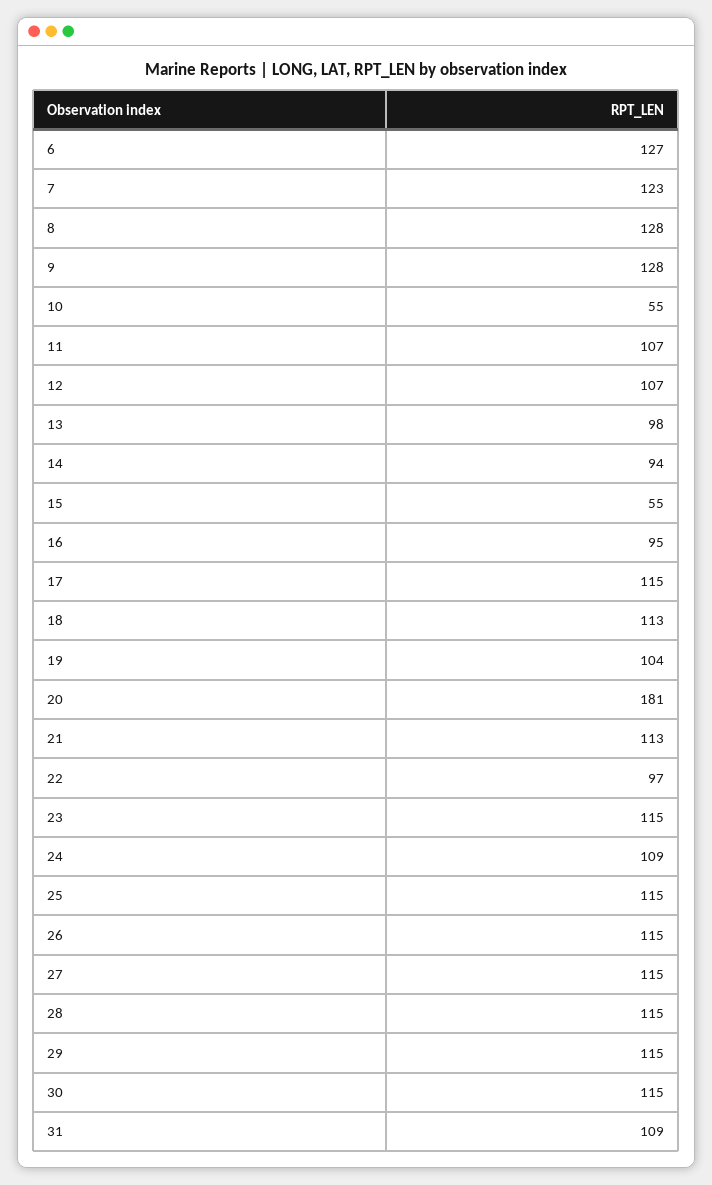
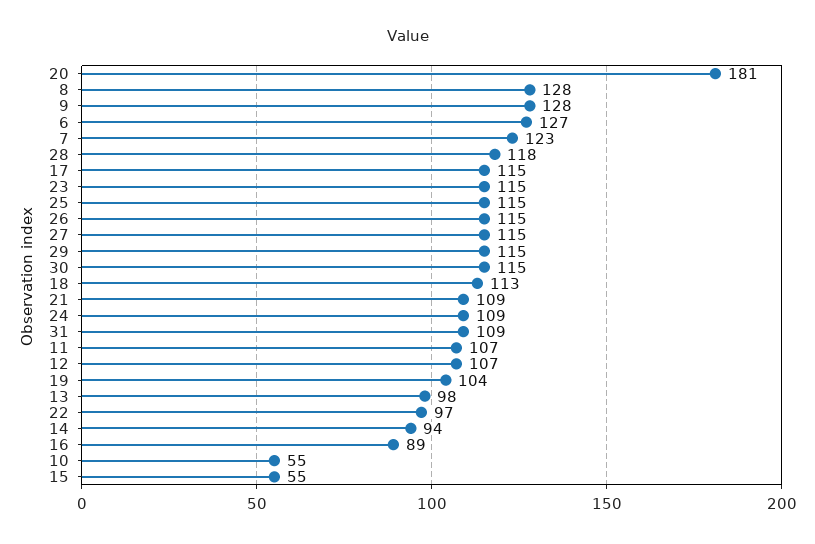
  {
    "6": 127,
    "7": 123,
    "8": 128,
    "9": 128,
    "10": 55,
    "11": 107,
    "12": 107,
    "13": 98,
    "14": 94,
    "15": 55,
-   "16": 95,
+   "16": 89,
    "17": 115,
    "18": 113,
    "19": 104,
    "20": 181,
-   "21": 113,
+   "21": 109,
    "22": 97,
    "23": 115,
    "24": 109,
    "25": 115,
    "26": 115,
    "27": 115,
-   "28": 115,
+   "28": 118,
    "29": 115,
    "30": 115,
    "31": 109
  }

